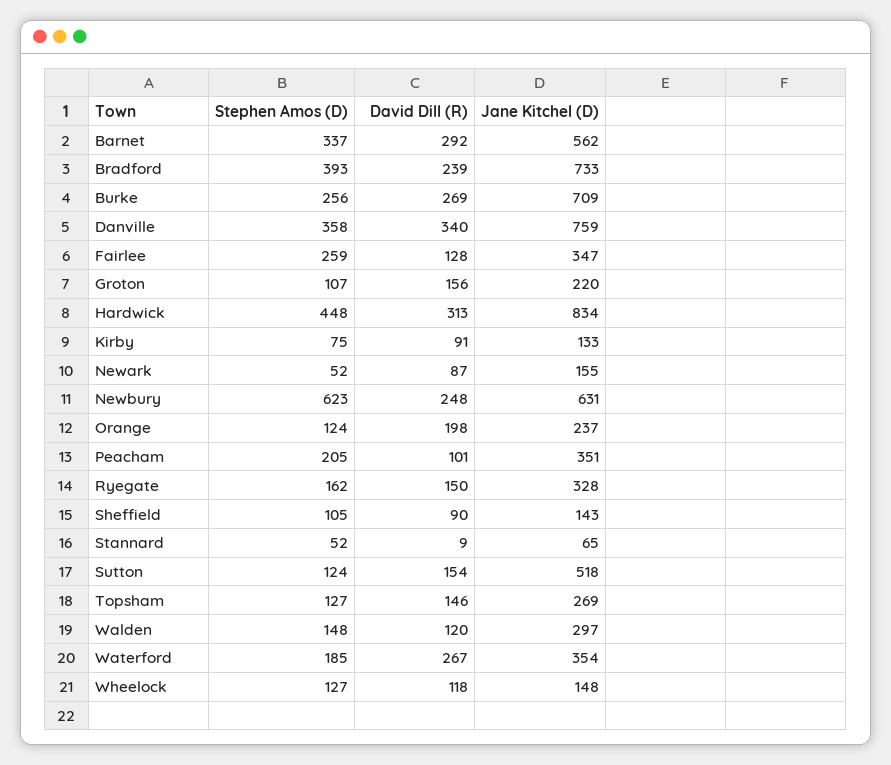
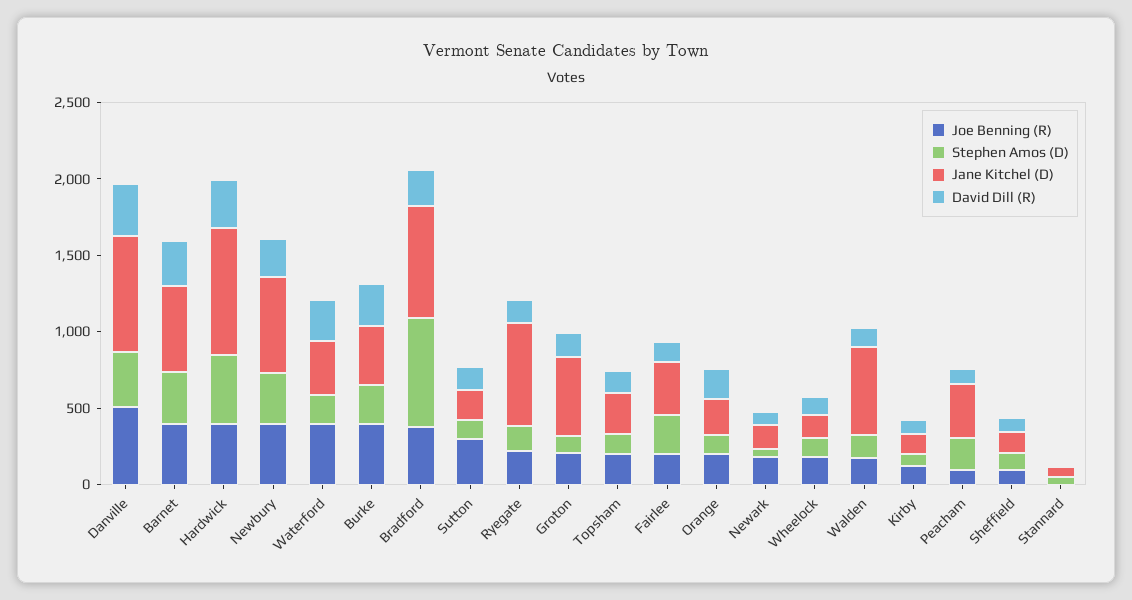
  {
    "Stephen Amos (D)": {
      "Barnet": 337,
-     "Bradford": 393,
+     "Bradford": 700,
      "Burke": 256,
      "Danville": 358,
      "Fairlee": 259,
      "Groton": 107,
      "Hardwick": 448,
      "Kirby": 75,
      "Newark": 52,
-     "Newbury": 623,
+     "Newbury": 300,
      "Orange": 124,
      "Peacham": 205,
      "Ryegate": 162,
      "Sheffield": 105,
      "Stannard": 52,
      "Sutton": 124,
      "Topsham": 127,
      "Walden": 148,
      "Waterford": 185,
      "Wheelock": 127
    },
    "David Dill (R)": {
      "Barnet": 292,
      "Bradford": 239,
      "Burke": 269,
      "Danville": 340,
      "Fairlee": 128,
      "Groton": 156,
      "Hardwick": 313,
      "Kirby": 91,
      "Newark": 87,
      "Newbury": 248,
      "Orange": 198,
      "Peacham": 101,
      "Ryegate": 150,
      "Sheffield": 90,
      "Stannard": 9,
      "Sutton": 154,
      "Topsham": 146,
      "Walden": 120,
      "Waterford": 267,
      "Wheelock": 118
    },
    "Jane Kitchel (D)": {
      "Barnet": 562,
      "Bradford": 733,
-     "Burke": 709,
+     "Burke": 400,
      "Danville": 759,
      "Fairlee": 347,
-     "Groton": 220,
+     "Groton": 500,
      "Hardwick": 834,
      "Kirby": 133,
      "Newark": 155,
      "Newbury": 631,
      "Orange": 237,
      "Peacham": 351,
-     "Ryegate": 328,
+     "Ryegate": 700,
      "Sheffield": 143,
      "Stannard": 65,
-     "Sutton": 518,
+     "Sutton": 200,
      "Topsham": 269,
-     "Walden": 297,
+     "Walden": 600,
      "Waterford": 354,
      "Wheelock": 148
-   }
+   },
+   "Joe Benning (R)": {
+     "Danville": 500,
+     "Barnet": 400,
+     "Hardwick": 400,
+     "Newbury": 400,
+     "Waterford": 400,
+     "Burke": 400,
+     "Bradford": 400,
+     "Sutton": 300,
+     "Ryegate": 200,
+     "Groton": 200,
+     "Topsham": 200,
+     "Fairlee": 200,
+     "Orange": 200,
+     "Newark": 200,
+     "Wheelock": 200,
+     "Walden": 200,
+     "Kirby": 100,
+     "Peacham": 100,
+     "Sheffield": 100,
+     "Stannard": 0
+   }
  }

